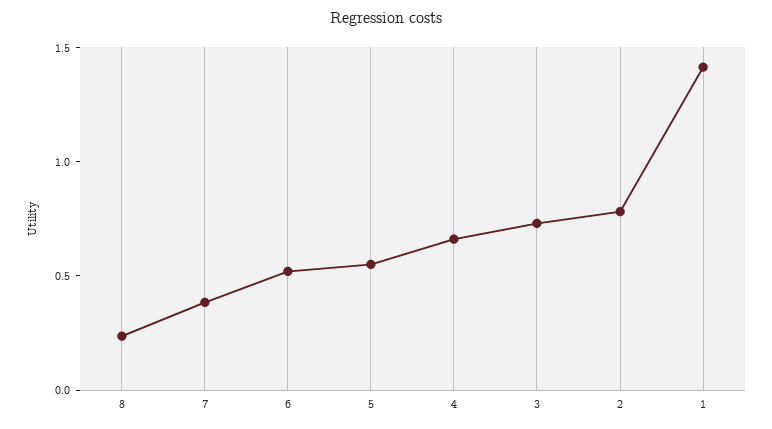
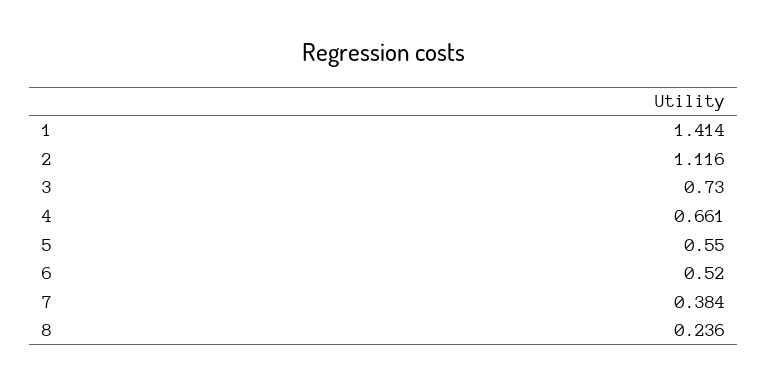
  {
    "8": 0.236,
    "7": 0.384,
    "6": 0.52,
    "5": 0.55,
    "4": 0.661,
    "3": 0.73,
-   "2": 0.8,
+   "2": 1.116,
    "1": 1.414
  }

